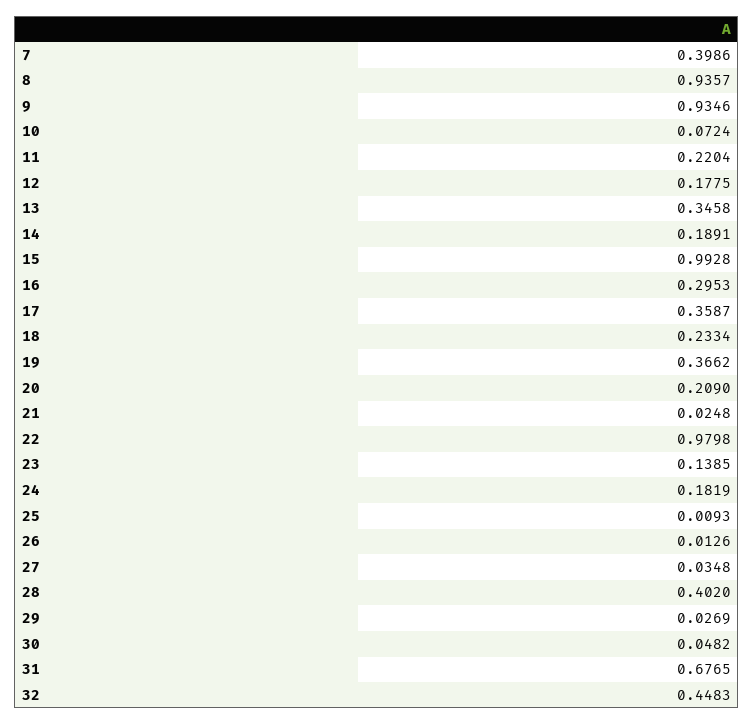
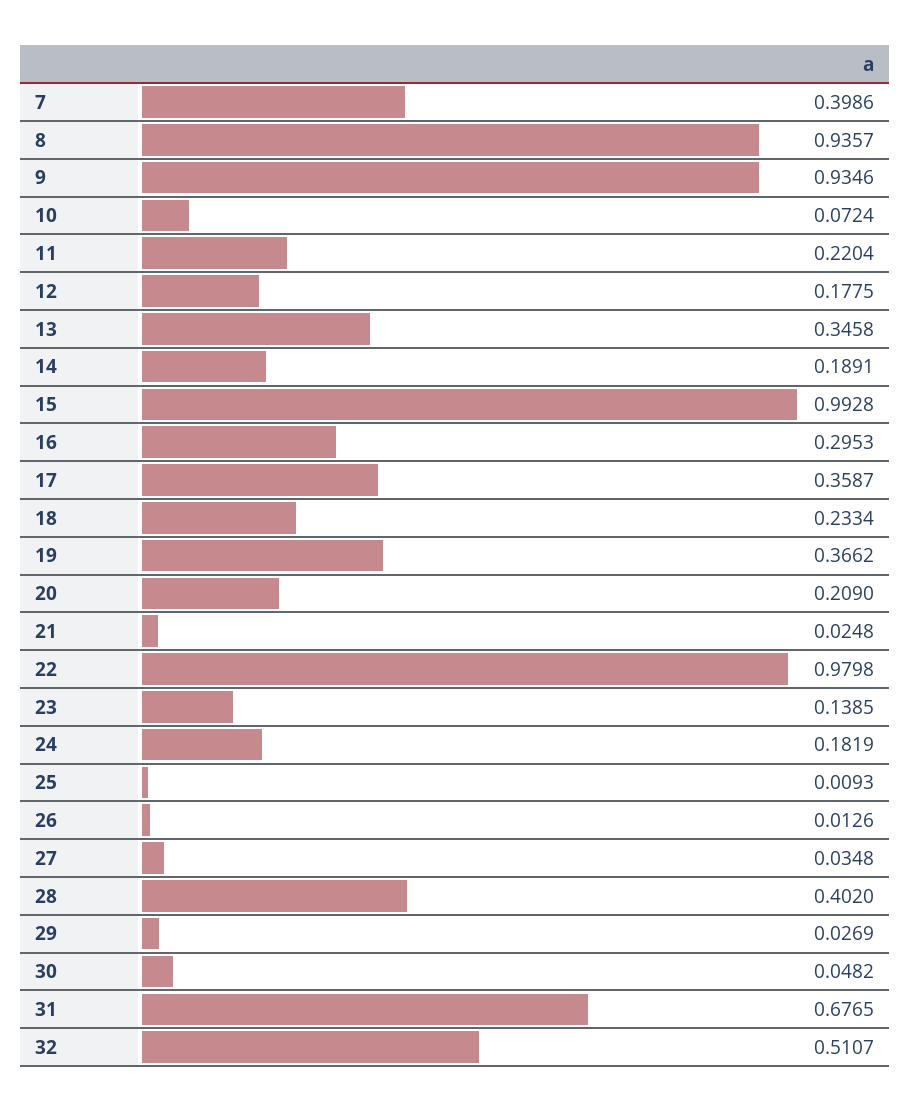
  {
    "7": 0.3986,
    "8": 0.9357,
    "9": 0.9346,
    "10": 0.0724,
    "11": 0.2204,
    "12": 0.1775,
    "13": 0.3458,
    "14": 0.1891,
    "15": 0.9928,
    "16": 0.2953,
    "17": 0.3587,
    "18": 0.2334,
    "19": 0.3662,
    "20": 0.209,
    "21": 0.0248,
    "22": 0.9798,
    "23": 0.1385,
    "24": 0.1819,
    "25": 0.0093,
    "26": 0.0126,
    "27": 0.0348,
    "28": 0.402,
    "29": 0.0269,
    "30": 0.0482,
    "31": 0.6765,
-   "32": 0.4483
+   "32": 0.5107
  }

